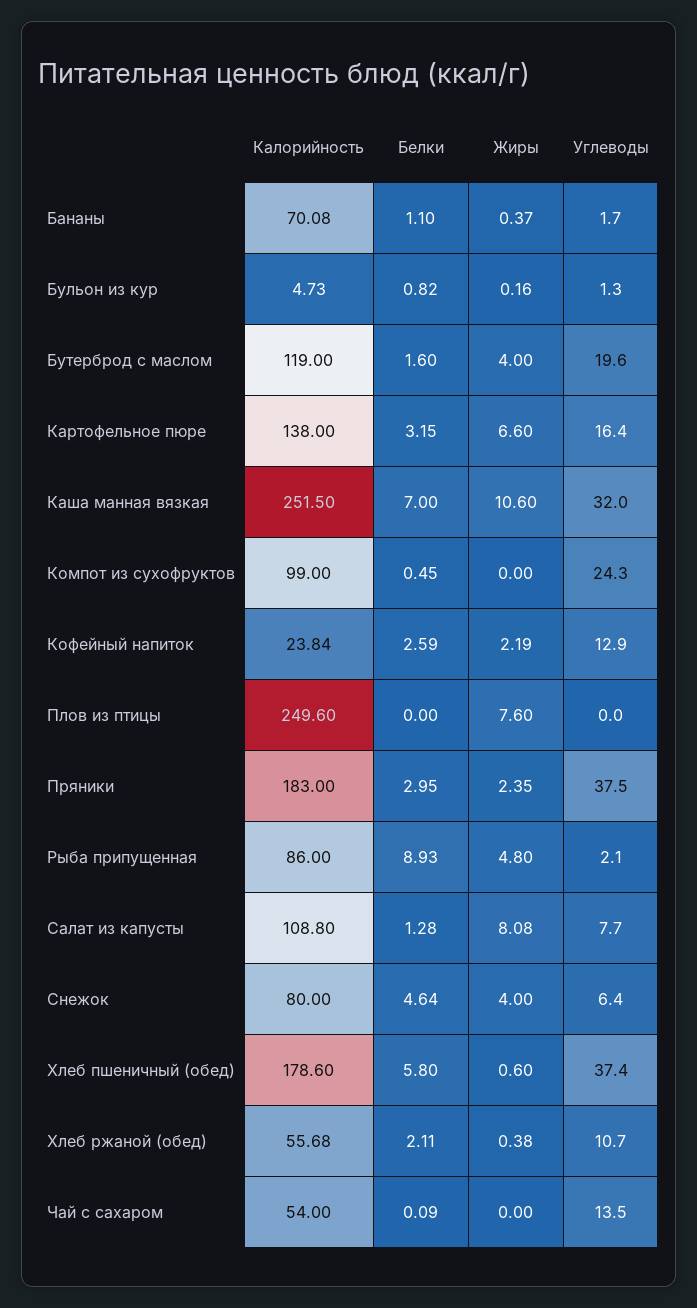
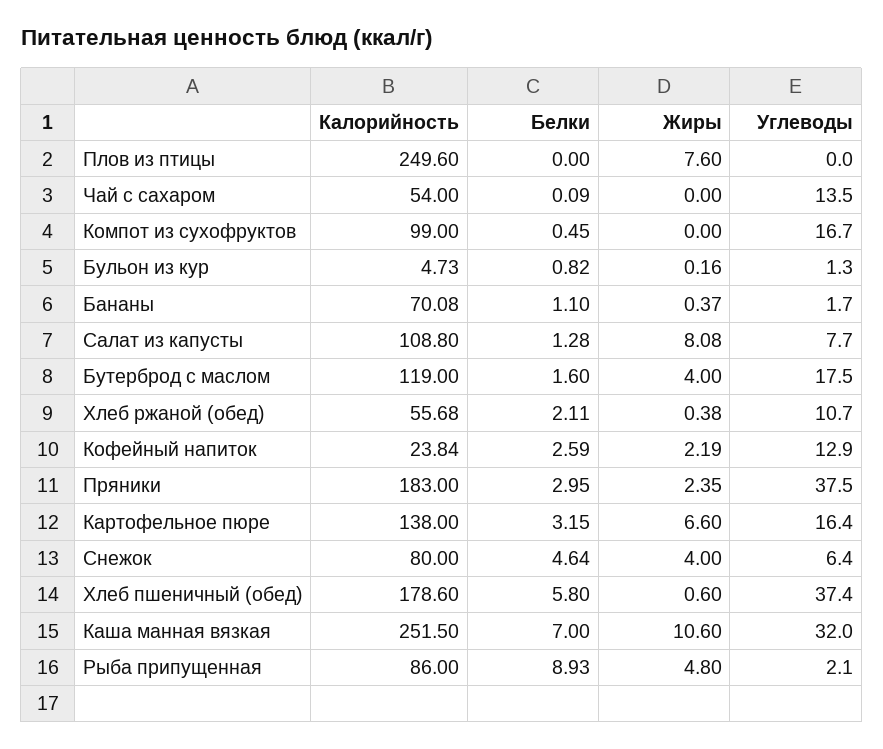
  {
    "Калорийность": {
      "Бананы": 70.08,
      "Бульон из кур": 4.73,
      "Бутерброд с маслом": 119,
      "Картофельное пюре": 138,
      "Каша манная вязкая": 251.5,
      "Компот из сухофруктов": 99,
      "Кофейный напиток": 23.84,
      "Плов из птицы": 249.6,
      "Пряники": 183,
      "Рыба припущенная": 86,
      "Салат из капусты": 108.8,
      "Снежок": 80,
      "Хлеб пшеничный (обед)": 178.6,
      "Хлеб ржаной (обед)": 55.68,
      "Чай с сахаром": 54
    },
    "Белки": {
      "Бананы": 1.1,
      "Бульон из кур": 0.82,
      "Бутерброд с маслом": 1.6,
      "Картофельное пюре": 3.15,
      "Каша манная вязкая": 7,
      "Компот из сухофруктов": 0.45,
      "Кофейный напиток": 2.59,
      "Плов из птицы": 0,
      "Пряники": 2.95,
      "Рыба припущенная": 8.93,
      "Салат из капусты": 1.28,
      "Снежок": 4.64,
      "Хлеб пшеничный (обед)": 5.8,
      "Хлеб ржаной (обед)": 2.11,
      "Чай с сахаром": 0.09
    },
    "Жиры": {
      "Бананы": 0.37,
      "Бульон из кур": 0.16,
      "Бутерброд с маслом": 4,
      "Картофельное пюре": 6.6,
      "Каша манная вязкая": 10.6,
      "Компот из сухофруктов": 0,
      "Кофейный напиток": 2.19,
      "Плов из птицы": 7.6,
      "Пряники": 2.35,
      "Рыба припущенная": 4.8,
      "Салат из капусты": 8.08,
      "Снежок": 4,
      "Хлеб пшеничный (обед)": 0.6,
      "Хлеб ржаной (обед)": 0.38,
      "Чай с сахаром": 0
    },
    "Углеводы": {
      "Бананы": 1.7,
      "Бульон из кур": 1.3,
-     "Бутерброд с маслом": 19.6,
+     "Бутерброд с маслом": 17.5,
      "Картофельное пюре": 16.4,
      "Каша манная вязкая": 32,
-     "Компот из сухофруктов": 24.3,
+     "Компот из сухофруктов": 16.7,
      "Кофейный напиток": 12.9,
      "Плов из птицы": 0,
      "Пряники": 37.5,
      "Рыба припущенная": 2.1,
      "Салат из капусты": 7.7,
      "Снежок": 6.4,
      "Хлеб пшеничный (обед)": 37.4,
      "Хлеб ржаной (обед)": 10.7,
      "Чай с сахаром": 13.5
    }
  }

